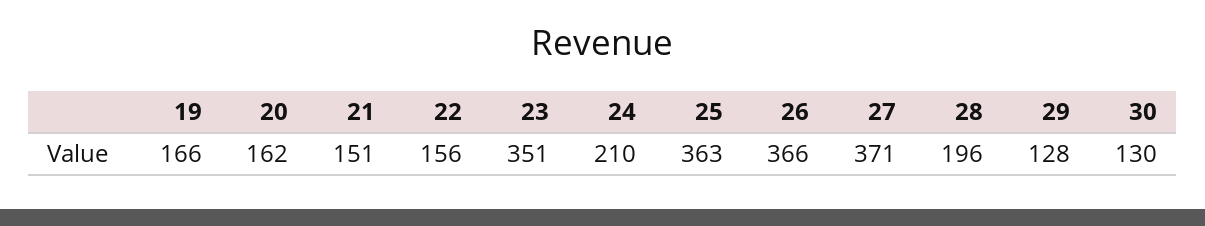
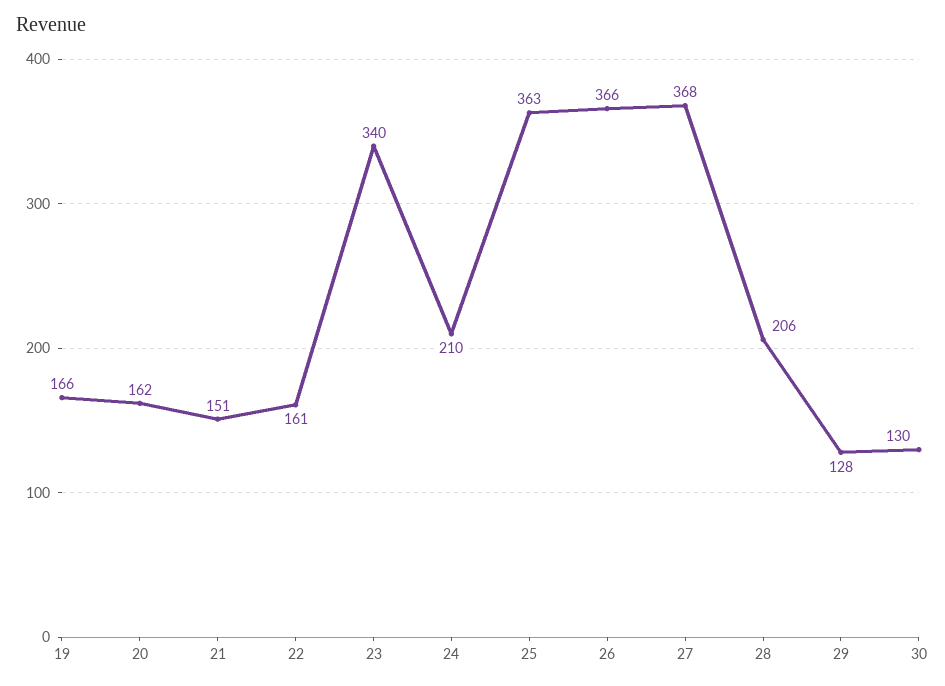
  {
    "19": 166,
    "20": 162,
    "21": 151,
-   "22": 156,
+   "22": 161,
-   "23": 351,
+   "23": 340,
    "24": 210,
    "25": 363,
    "26": 366,
-   "27": 371,
+   "27": 368,
-   "28": 196,
+   "28": 206,
    "29": 128,
    "30": 130
  }

